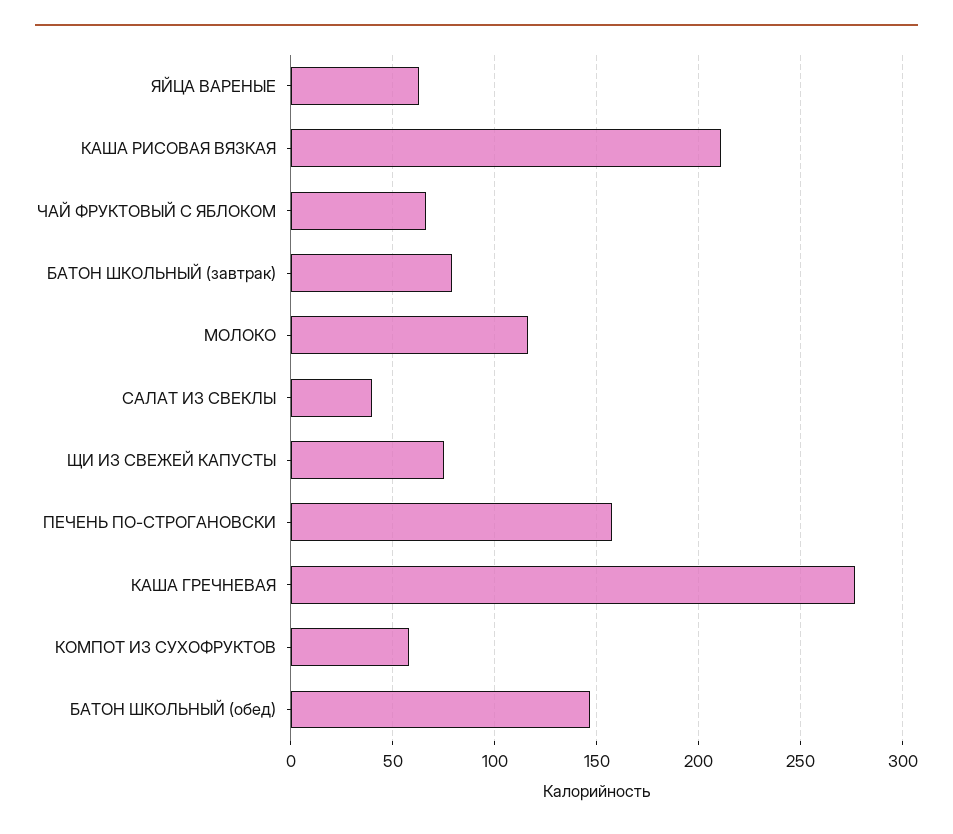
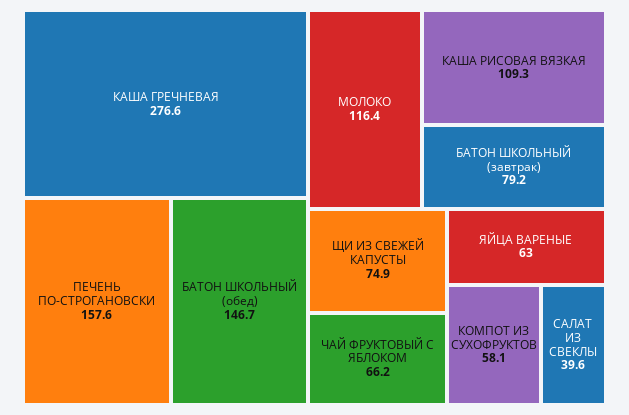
  {
    "ЯЙЦА ВАРЕНЫЕ": 63,
-   "КАША РИСОВАЯ ВЯЗКАЯ": 210,
+   "КАША РИСОВАЯ ВЯЗКАЯ": 109.3,
    "ЧАЙ ФРУКТОВЫЙ С ЯБЛОКОМ": 66.2,
    "БАТОН ШКОЛЬНЫЙ (завтрак)": 79.2,
    "МОЛОКО": 116.4,
    "САЛАТ ИЗ СВЕКЛЫ": 39.6,
    "ЩИ ИЗ СВЕЖЕЙ КАПУСТЫ": 74.9,
    "ПЕЧЕНЬ ПО-СТРОГАНОВСКИ": 157.6,
    "КАША ГРЕЧНЕВАЯ": 276.6,
    "КОМПОТ ИЗ СУХОФРУКТОВ": 58.1,
    "БАТОН ШКОЛЬНЫЙ (обед)": 146.7
  }

